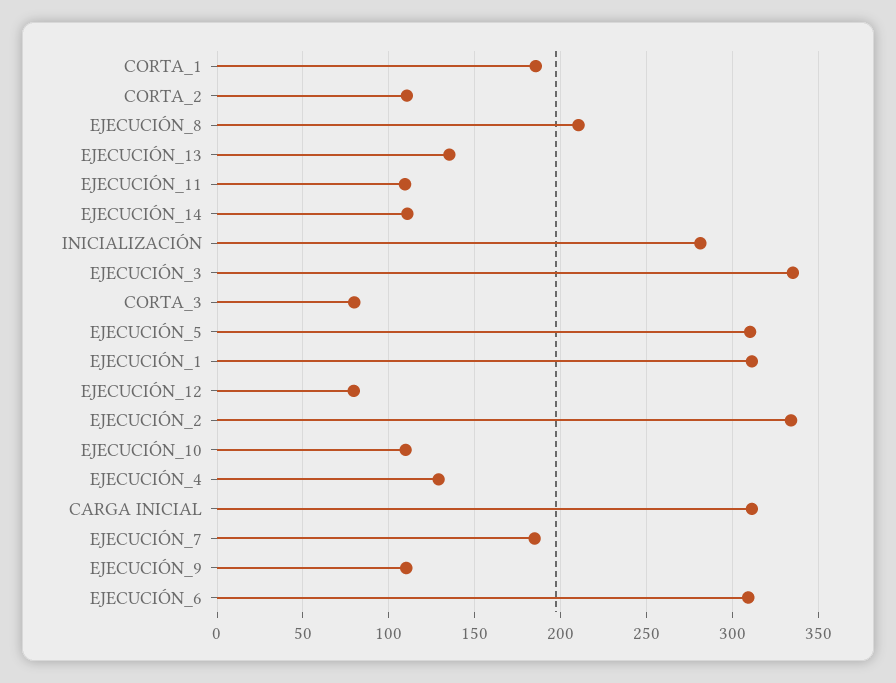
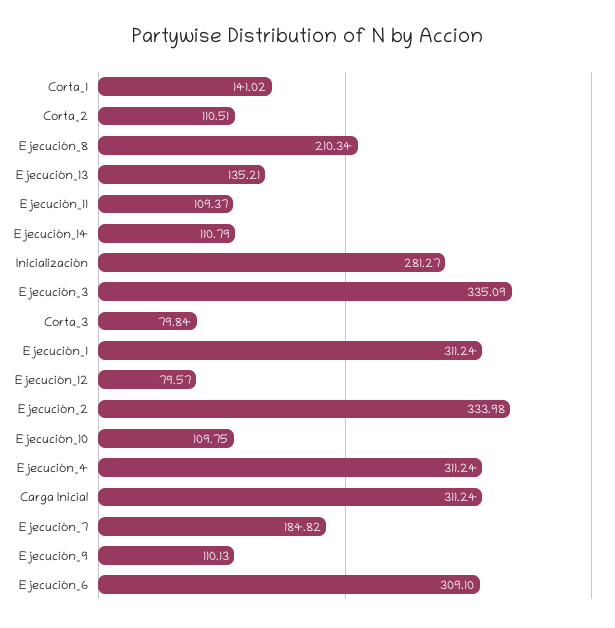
  {
-   "CORTA_1": 185,
+   "CORTA_1": 141.02,
    "CORTA_2": 110.51,
    "EJECUCIÓN_8": 210.34,
    "EJECUCIÓN_13": 135.21,
    "EJECUCIÓN_11": 109.37,
    "EJECUCIÓN_14": 110.79,
    "INICIALIZACIÓN": 281.27,
    "EJECUCIÓN_3": 335.09,
    "CORTA_3": 79.84,
-   "EJECUCIÓN_5": 310,
    "EJECUCIÓN_1": 311.24,
    "EJECUCIÓN_12": 79.57,
    "EJECUCIÓN_2": 333.98,
    "EJECUCIÓN_10": 109.75,
-   "EJECUCIÓN_4": 130,
+   "EJECUCIÓN_4": 311.24,
    "CARGA INICIAL": 311.24,
    "EJECUCIÓN_7": 184.82,
    "EJECUCIÓN_9": 110.13,
    "EJECUCIÓN_6": 309.1
  }

